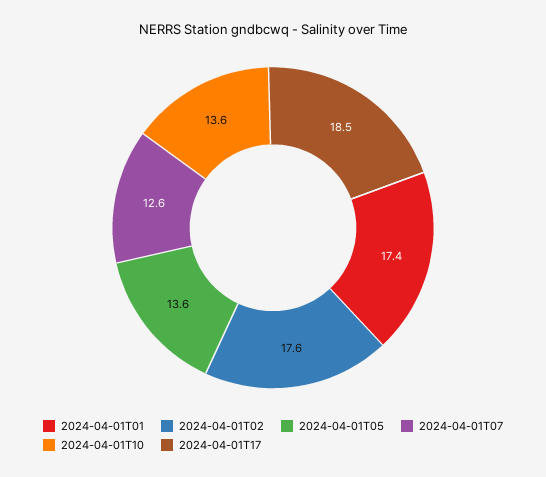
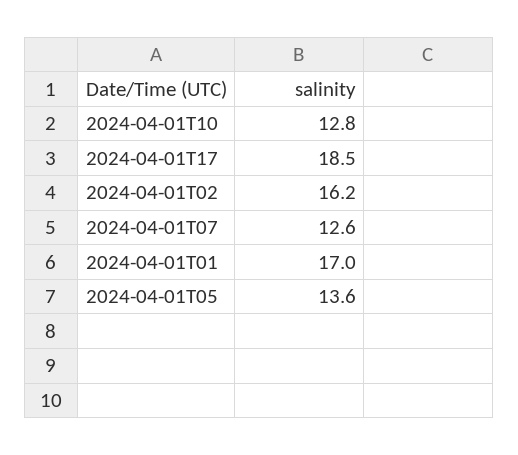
  {
-   "2024-04-01T01": 17.4,
+   "2024-04-01T01": 17,
-   "2024-04-01T02": 17.6,
+   "2024-04-01T02": 16.2,
    "2024-04-01T05": 13.6,
    "2024-04-01T07": 12.6,
-   "2024-04-01T10": 13.6,
+   "2024-04-01T10": 12.8,
    "2024-04-01T17": 18.5
  }

